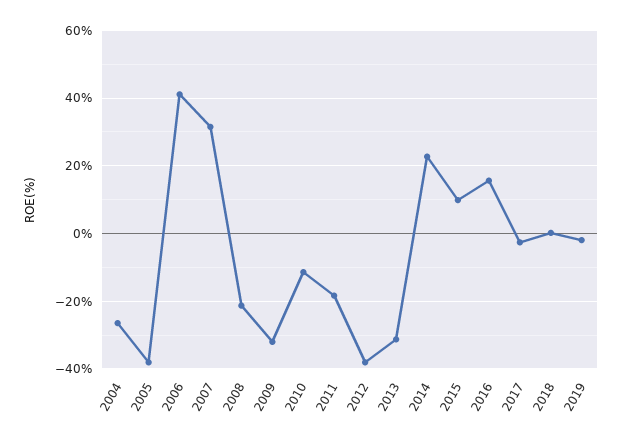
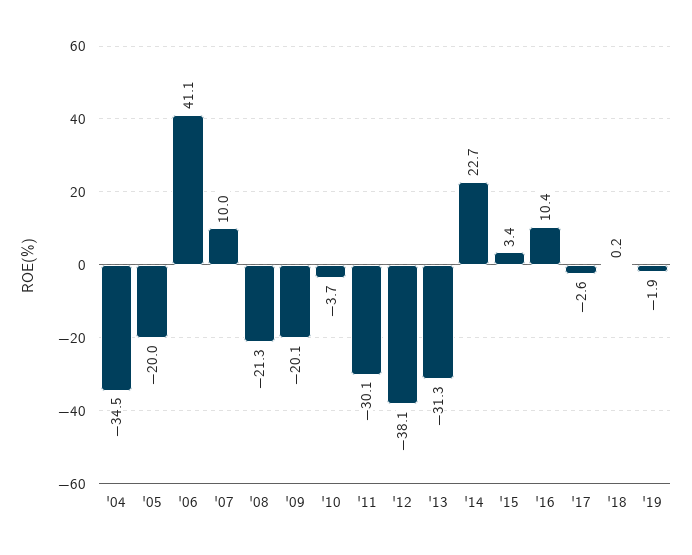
  {
-   "2004": -26,
+   "2004": -34.5,
-   "2005": -38,
+   "2005": -20,
    "2006": 41.1,
-   "2007": 32,
+   "2007": 10,
    "2008": -21.3,
-   "2009": -32,
+   "2009": -20.1,
-   "2010": -12,
+   "2010": -3.7,
-   "2011": -18,
+   "2011": -30.1,
    "2012": -38.1,
    "2013": -31.3,
    "2014": 22.7,
-   "2015": 10,
+   "2015": 3.4,
-   "2016": 16,
+   "2016": 10.4,
    "2017": -2.6,
    "2018": 0.2,
    "2019": -1.9
  }

